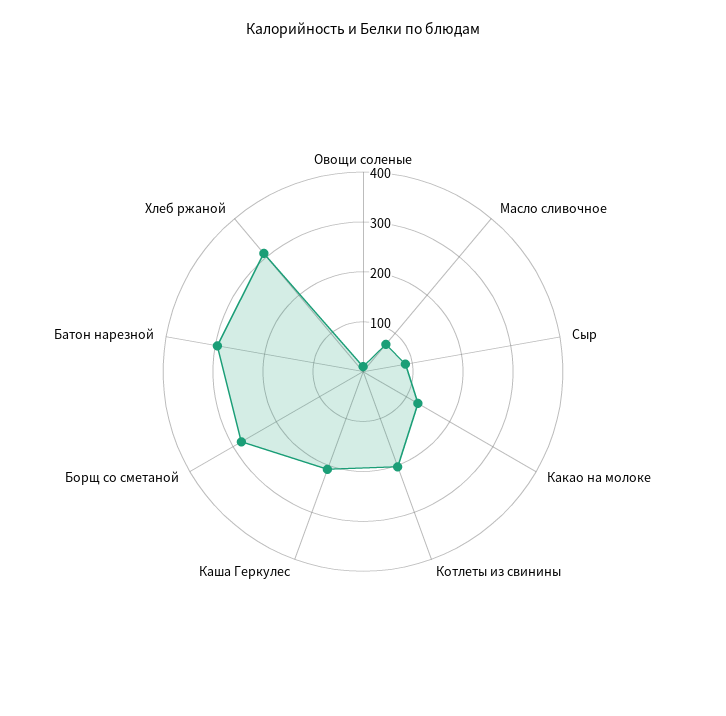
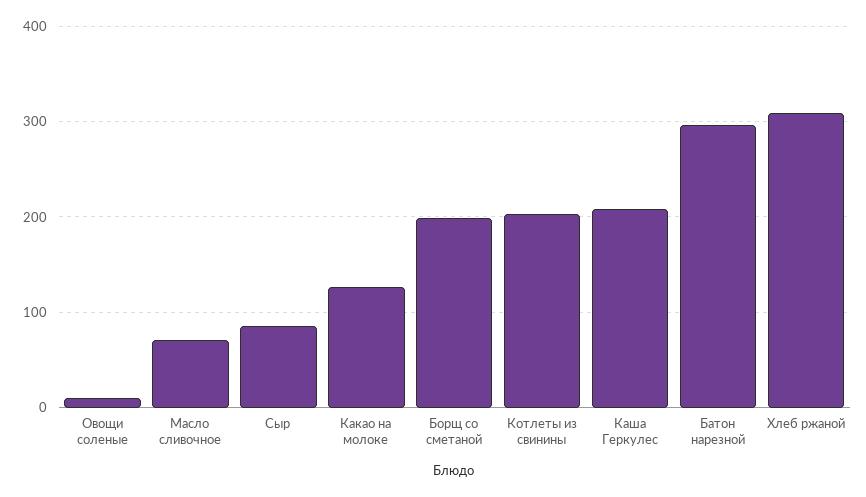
  {
    "Овощи соленые": 10,
    "Масло сливочное": 70,
    "Сыр": 90,
    "Какао на молоке": 130,
    "Котлеты из свинины": 200,
    "Каша Геркулес": 210,
-   "Борщ со сметаной": 280,
+   "Борщ со сметаной": 200,
    "Батон нарезной": 300,
    "Хлеб ржаной": 310
  }

